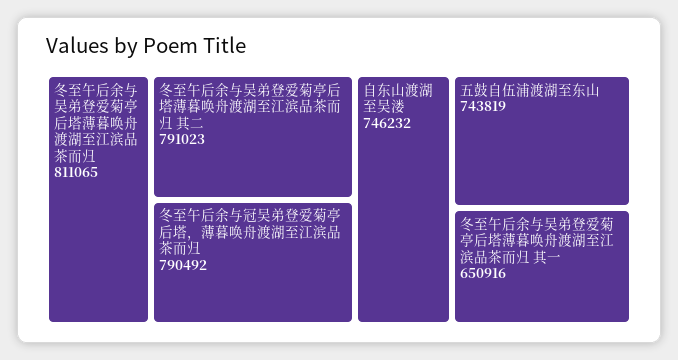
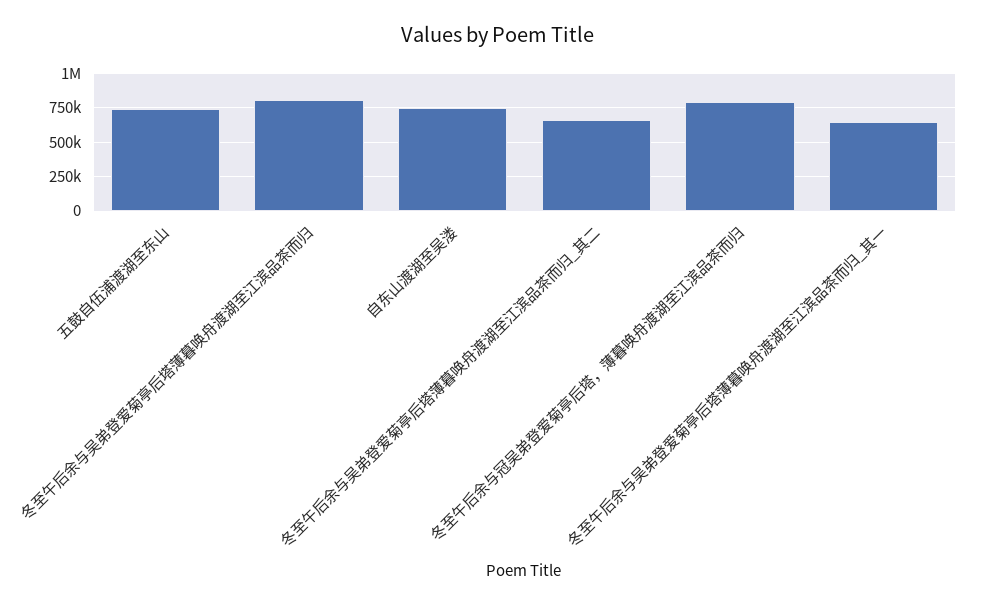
  {
    "冬至午后余与吴弟登爱菊亭后塔薄暮唤舟渡湖至江滨品茶而归": 811065,
-   "冬至午后余与吴弟登爱菊亭后塔薄暮唤舟渡湖至江滨品茶而归 其二": 791023,
+   "冬至午后余与吴弟登爱菊亭后塔薄暮唤舟渡湖至江滨品茶而归 其二": 650000,
    "冬至午后余与冠吴弟登爱菊亭后塔，薄暮唤舟渡湖至江滨品茶而归": 790492,
    "自东山渡湖至吴溇": 746232,
    "五鼓自伍浦渡湖至东山": 743819,
    "冬至午后余与吴弟登爱菊亭后塔薄暮唤舟渡湖至江滨品茶而归 其一": 650916
  }

